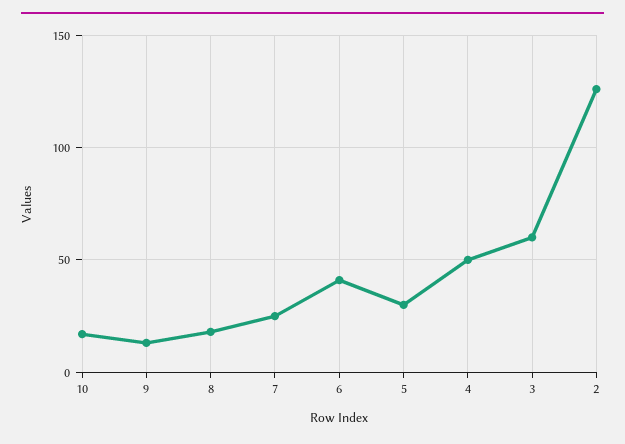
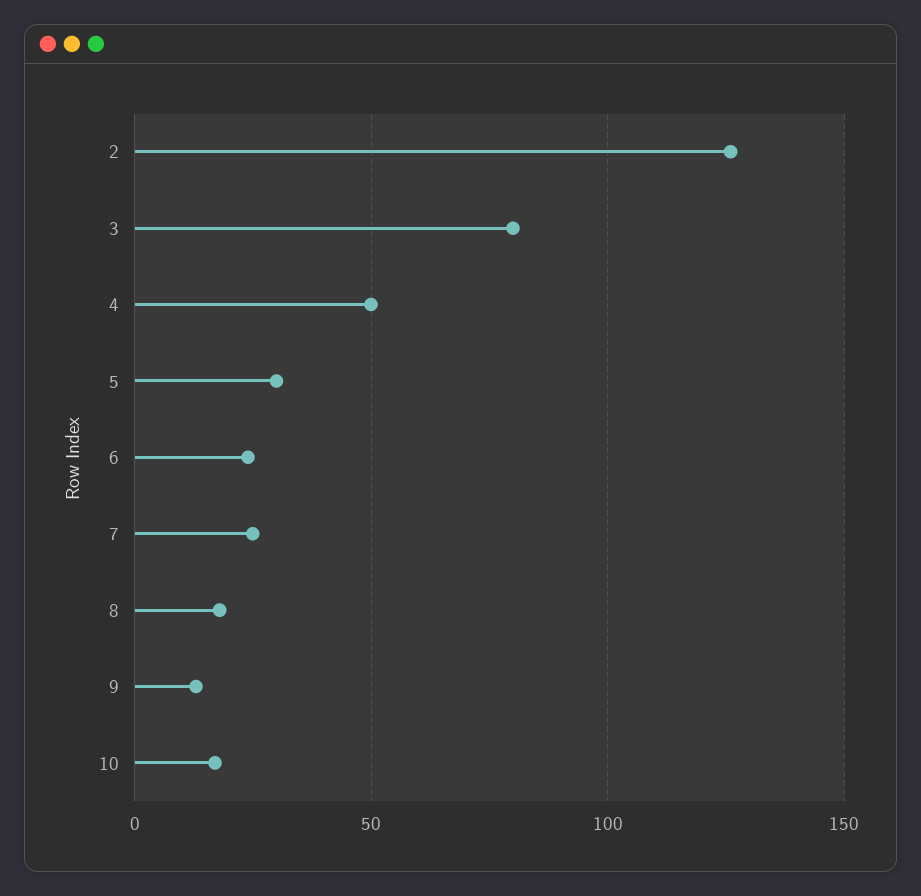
  {
    "10": 15,
    "9": 15,
    "8": 20,
    "7": 25,
-   "6": 40,
+   "6": 25,
    "5": 30,
    "4": 50,
-   "3": 60,
+   "3": 80,
    "2": 125
  }

